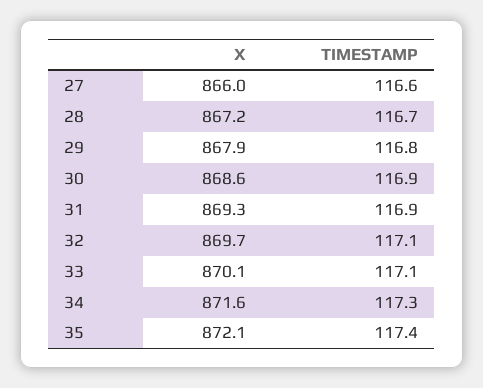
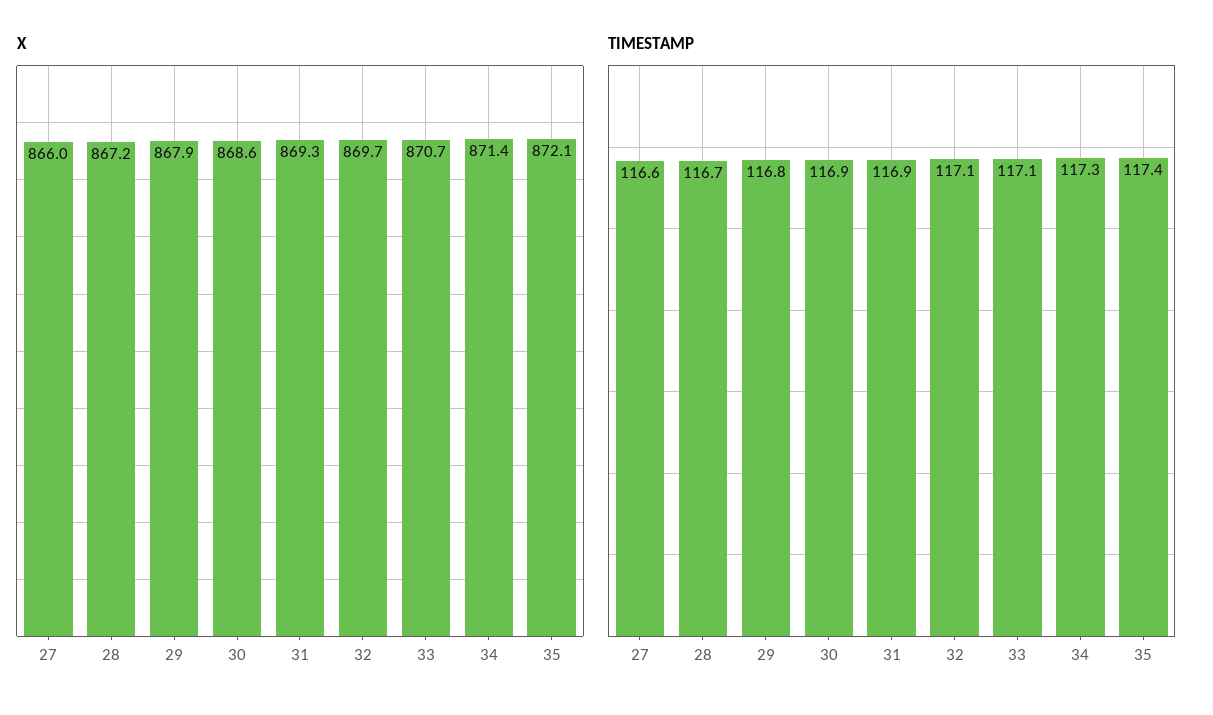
  {
    "X": {
      "27": 866,
      "28": 867.2,
      "29": 867.9,
      "30": 868.6,
      "31": 869.3,
      "32": 869.7,
-     "33": 870.1,
+     "33": 870.7,
-     "34": 871.6,
+     "34": 871.4,
      "35": 872.1
    },
    "TIMESTAMP": {
      "27": 116.6,
      "28": 116.7,
      "29": 116.8,
      "30": 116.9,
      "31": 116.9,
      "32": 117.1,
      "33": 117.1,
      "34": 117.3,
      "35": 117.4
    }
  }

